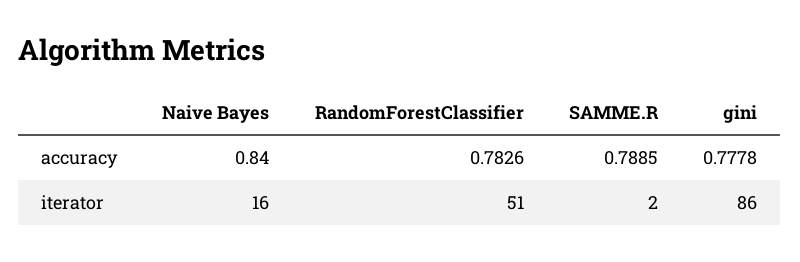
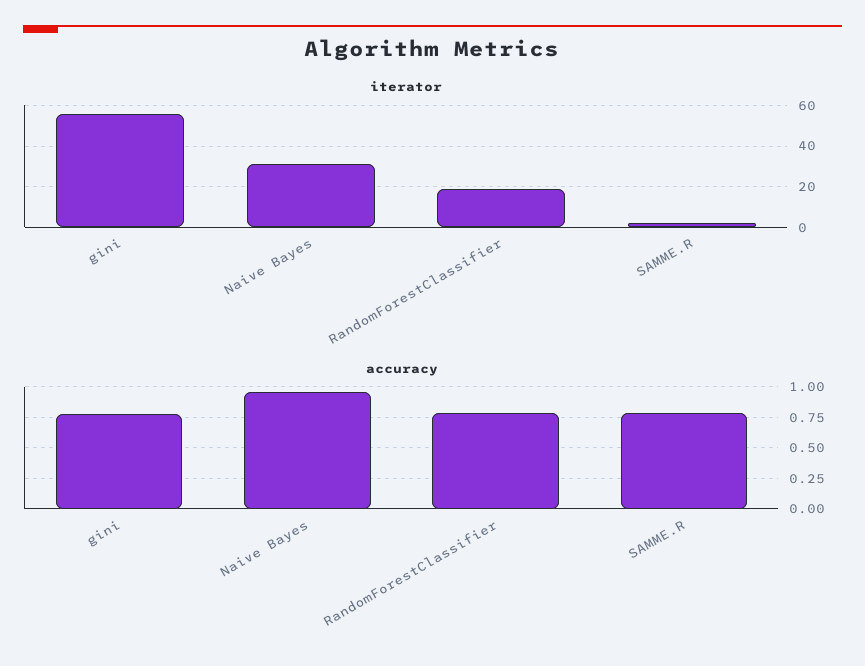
  {
    "accuracy": {
-     "Naive Bayes": 0.84,
+     "Naive Bayes": 0.95,
      "RandomForestClassifier": 0.7826,
      "SAMME.R": 0.7885,
      "gini": 0.7778
    },
    "iterator": {
-     "Naive Bayes": 16,
+     "Naive Bayes": 30,
-     "RandomForestClassifier": 51,
+     "RandomForestClassifier": 20,
      "SAMME.R": 2,
-     "gini": 86
+     "gini": 55
    }
  }

